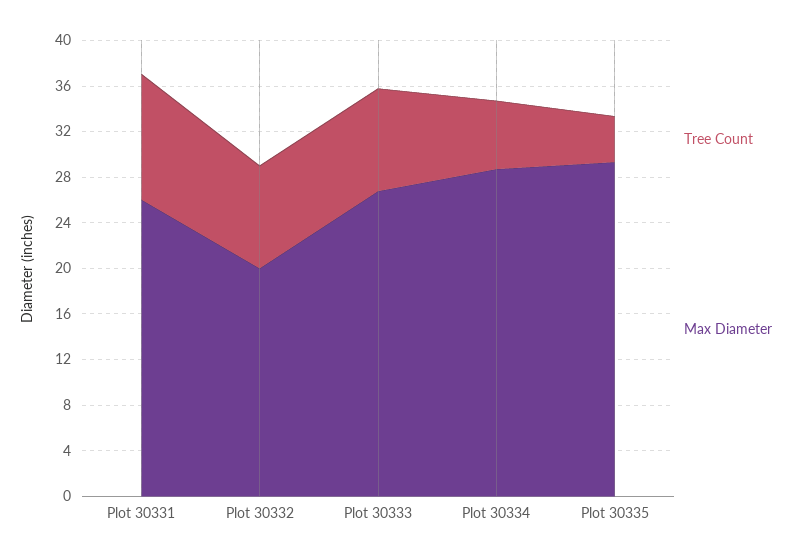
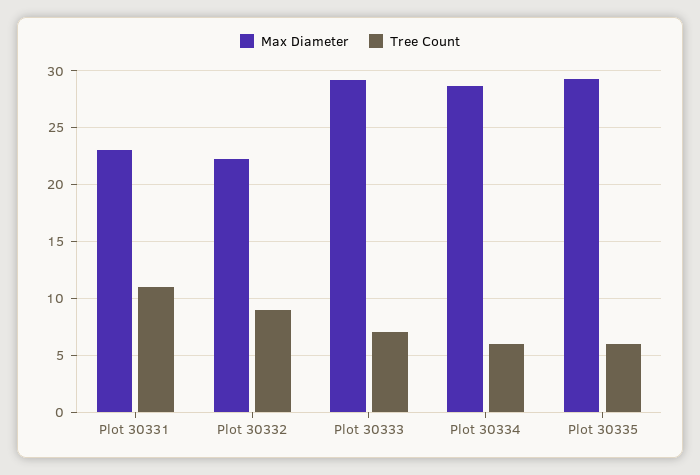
  {
    "Tree Count": {
      "Plot 30331": 11,
      "Plot 30332": 9,
-     "Plot 30333": 9,
+     "Plot 30333": 7,
      "Plot 30334": 6,
-     "Plot 30335": 4
+     "Plot 30335": 6
    },
    "Max Diameter": {
-     "Plot 30331": 26,
+     "Plot 30331": 23,
-     "Plot 30332": 20,
+     "Plot 30332": 22,
-     "Plot 30333": 27,
+     "Plot 30333": 29,
      "Plot 30334": 29,
      "Plot 30335": 29
    }
  }

